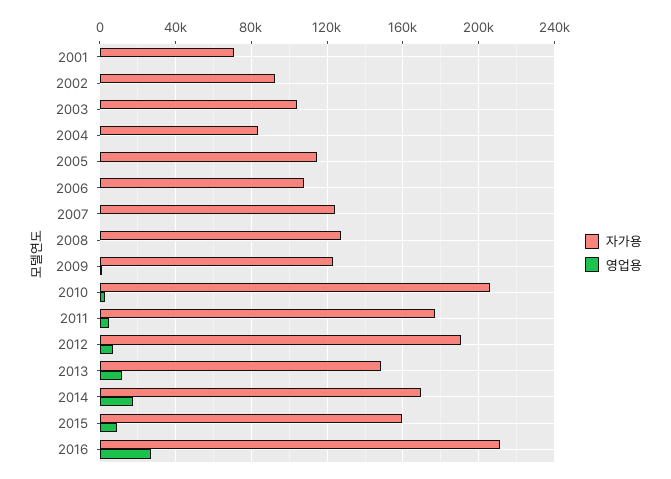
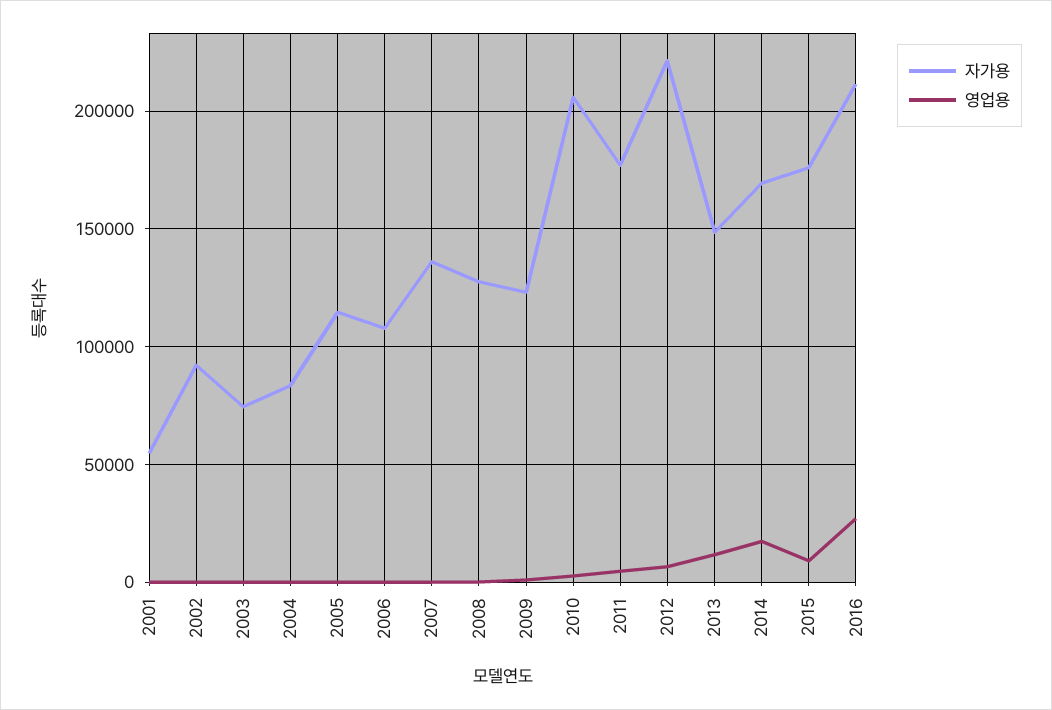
  {
    "자가용": {
-     "2001": 70000,
+     "2001": 55000,
      "2002": 90000,
-     "2003": 105000,
+     "2003": 75000,
      "2004": 85000,
      "2005": 115000,
      "2006": 110000,
-     "2007": 125000,
+     "2007": 135000,
      "2008": 125000,
      "2009": 125000,
      "2010": 205000,
      "2011": 175000,
-     "2012": 190000,
+     "2012": 220000,
      "2013": 150000,
      "2014": 170000,
-     "2015": 160000,
+     "2015": 175000,
      "2016": 210000
    },
    "영업용": {
      "2001": 0,
      "2002": 0,
      "2003": 0,
      "2004": 0,
      "2005": 0,
      "2006": 0,
      "2007": 0,
      "2008": 0,
      "2009": 0,
      "2010": 5000,
      "2011": 5000,
      "2012": 5000,
      "2013": 10000,
      "2014": 15000,
      "2015": 10000,
      "2016": 25000
    }
  }

